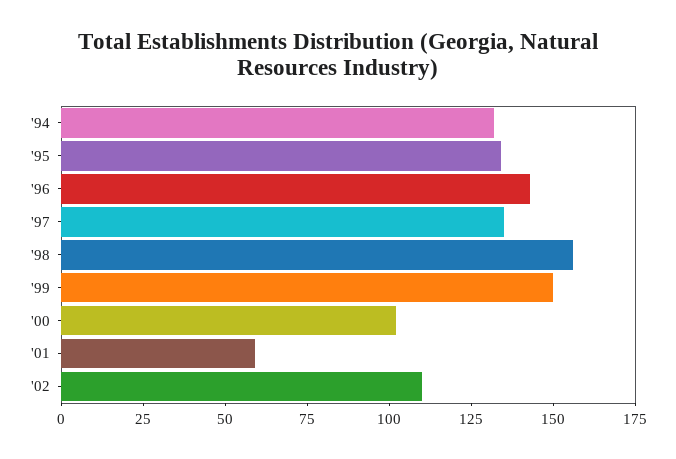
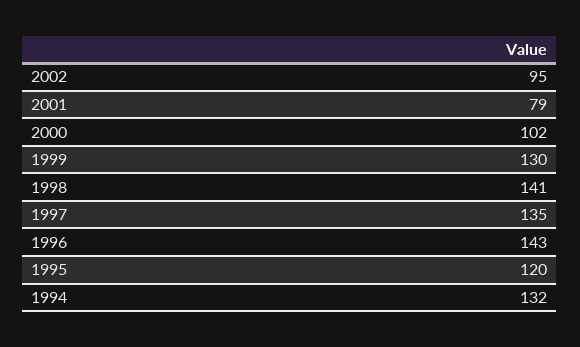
  {
    "'94": 132,
-   "'95": 135,
+   "'95": 120,
    "'96": 143,
    "'97": 135,
-   "'98": 155,
+   "'98": 141,
-   "'99": 150,
+   "'99": 130,
    "'00": 102,
-   "'01": 60,
+   "'01": 79,
-   "'02": 110
+   "'02": 95
  }

